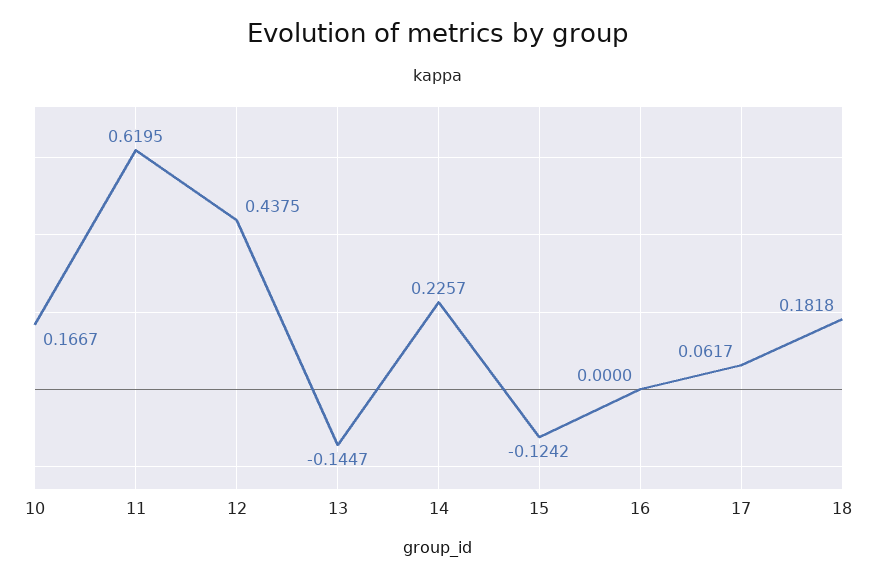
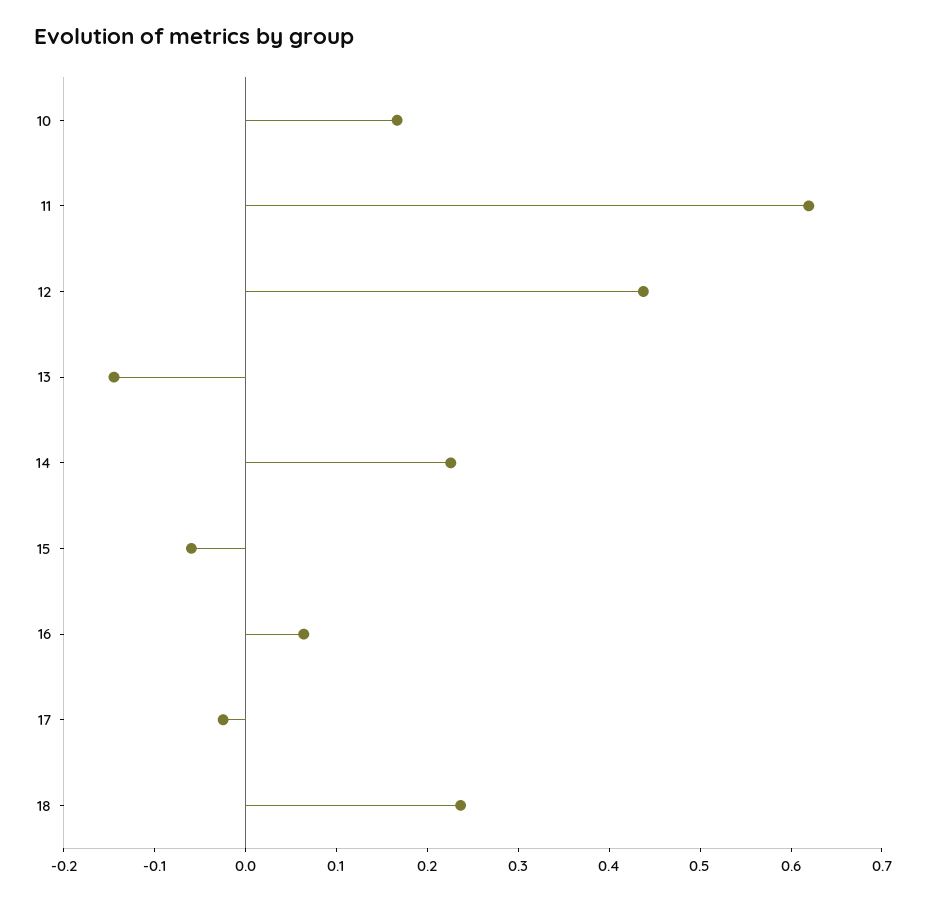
  {
    "10": 0.1667,
    "11": 0.6195,
    "12": 0.4375,
    "13": -0.1447,
    "14": 0.2257,
-   "15": -0.1242,
+   "15": -0.06,
-   "16": 0,
+   "16": 0.06,
-   "17": 0.0617,
+   "17": -0.02,
-   "18": 0.1818
+   "18": 0.24
  }

